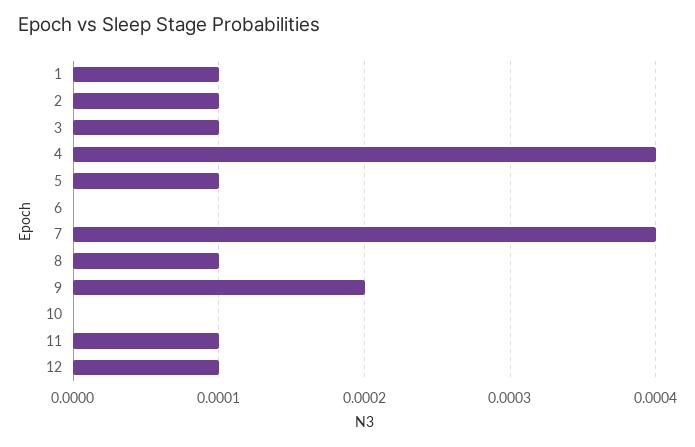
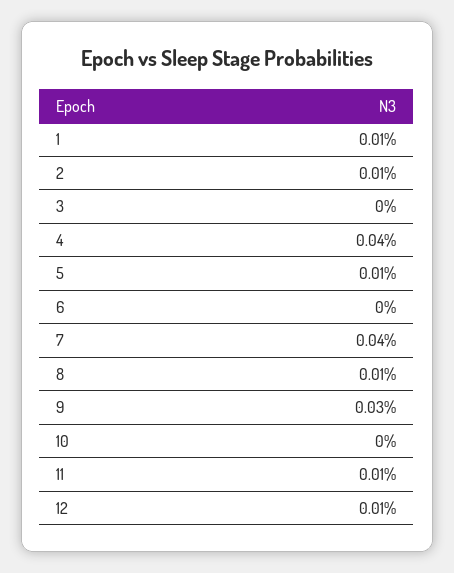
  {
    "1": 0.0001,
    "2": 0.0001,
-   "3": 0.0001,
+   "3": 0,
    "4": 0.0004,
    "5": 0.0001,
    "6": 0,
    "7": 0.0004,
    "8": 0.0001,
-   "9": 0.0002,
+   "9": 0.0003,
    "10": 0,
    "11": 0.0001,
    "12": 0.0001
  }

